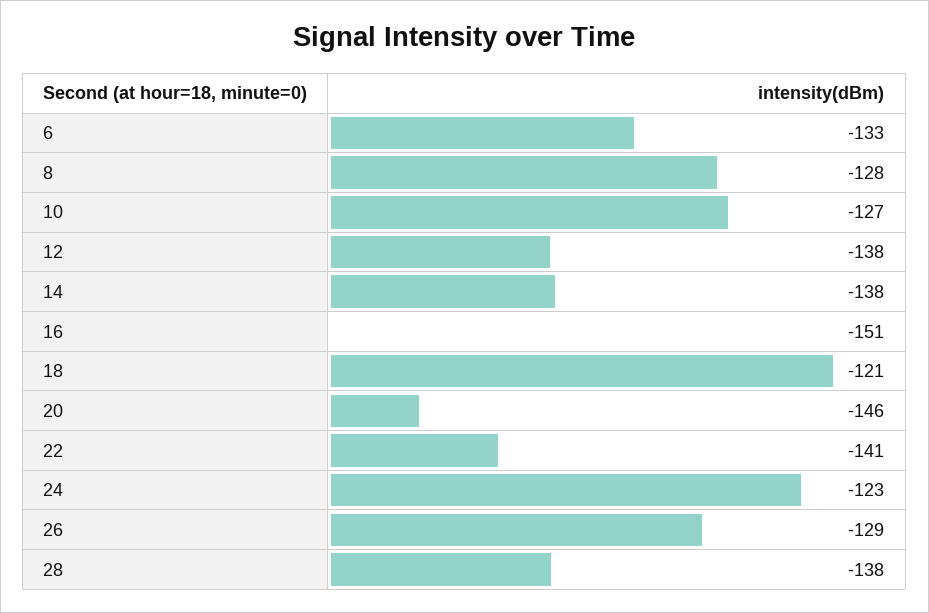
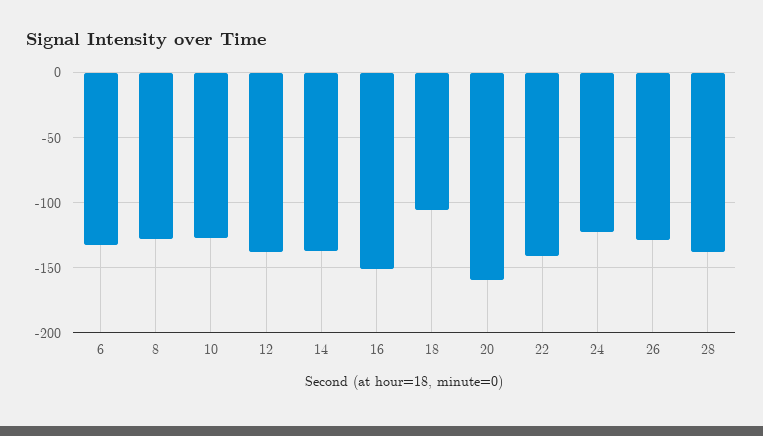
  {
    "6": -133,
    "8": -128,
    "10": -127,
    "12": -138,
    "14": -138,
    "16": -151,
-   "18": -121,
+   "18": -105,
-   "20": -146,
+   "20": -160,
    "22": -141,
    "24": -123,
    "26": -129,
    "28": -138
  }

